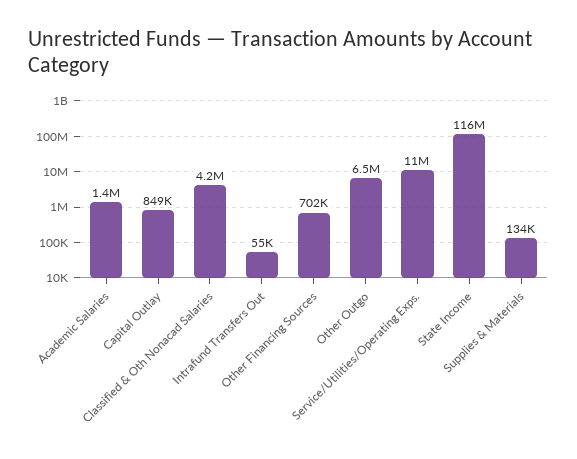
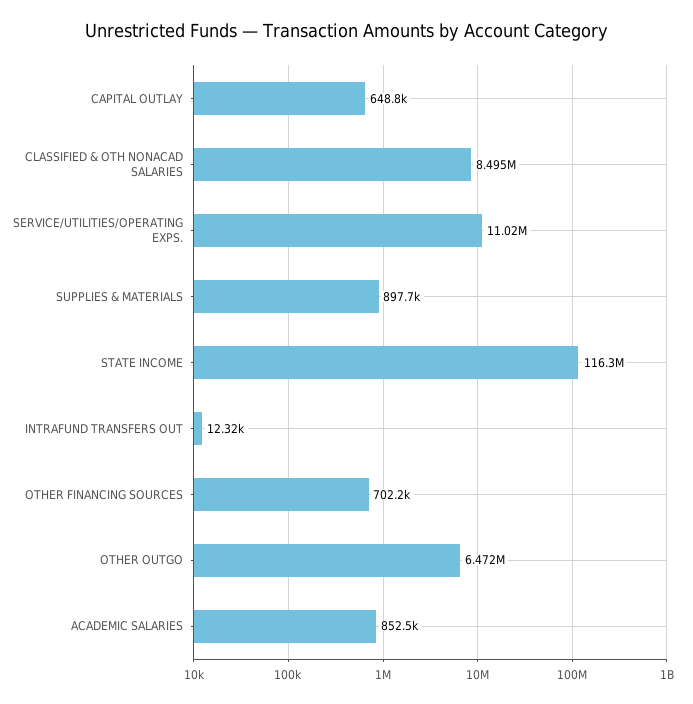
  {
-   "Academic Salaries": 1400000,
+   "Academic Salaries": 852500,
-   "Capital Outlay": 849000,
+   "Capital Outlay": 648800,
-   "Classified & Oth Nonacad Salaries": 4200000,
+   "Classified & Oth Nonacad Salaries": 8495000,
-   "Intrafund Transfers Out": 55000,
+   "Intrafund Transfers Out": 12320,
    "Other Financing Sources": 702200,
    "Other Outgo": 6472000,
    "Service/Utilities/Operating Exps.": 11020000,
    "State Income": 116300000,
-   "Supplies & Materials": 134000
+   "Supplies & Materials": 897700
  }

